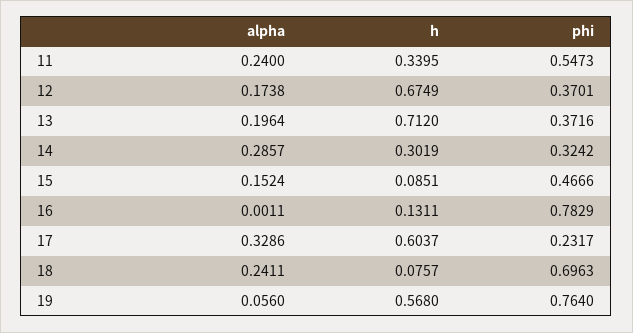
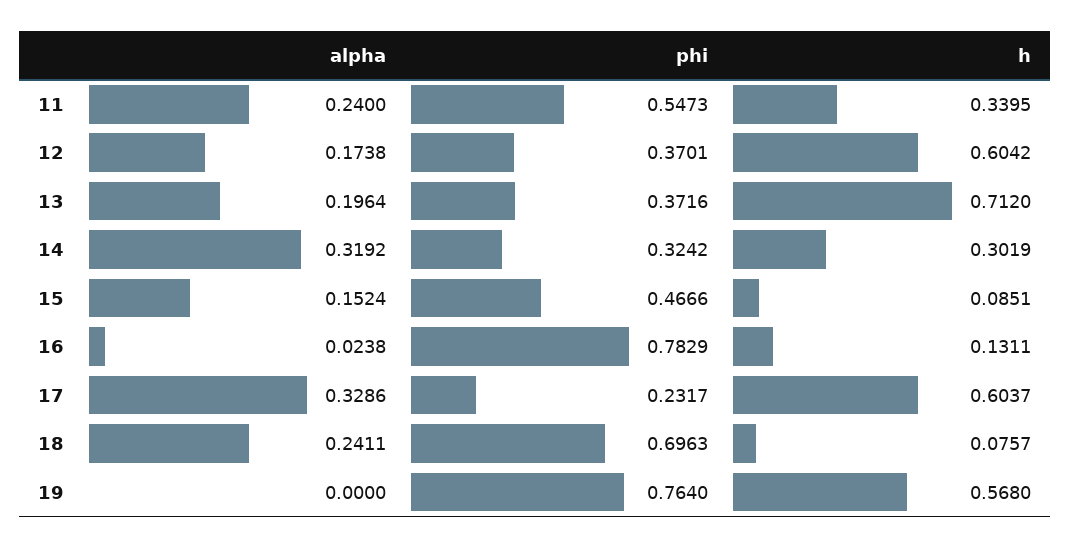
  {
    "alpha": {
      "11": 0.24,
      "12": 0.1738,
      "13": 0.1964,
-     "14": 0.2857,
+     "14": 0.3192,
      "15": 0.1524,
-     "16": 0.0011,
+     "16": 0.0238,
      "17": 0.3286,
      "18": 0.2411,
-     "19": 0.056
+     "19": 0
    },
    "h": {
      "11": 0.3395,
-     "12": 0.6749,
+     "12": 0.6042,
      "13": 0.712,
      "14": 0.3019,
      "15": 0.0851,
      "16": 0.1311,
      "17": 0.6037,
      "18": 0.0757,
      "19": 0.568
    },
    "phi": {
      "11": 0.5473,
      "12": 0.3701,
      "13": 0.3716,
      "14": 0.3242,
      "15": 0.4666,
      "16": 0.7829,
      "17": 0.2317,
      "18": 0.6963,
      "19": 0.764
    }
  }

